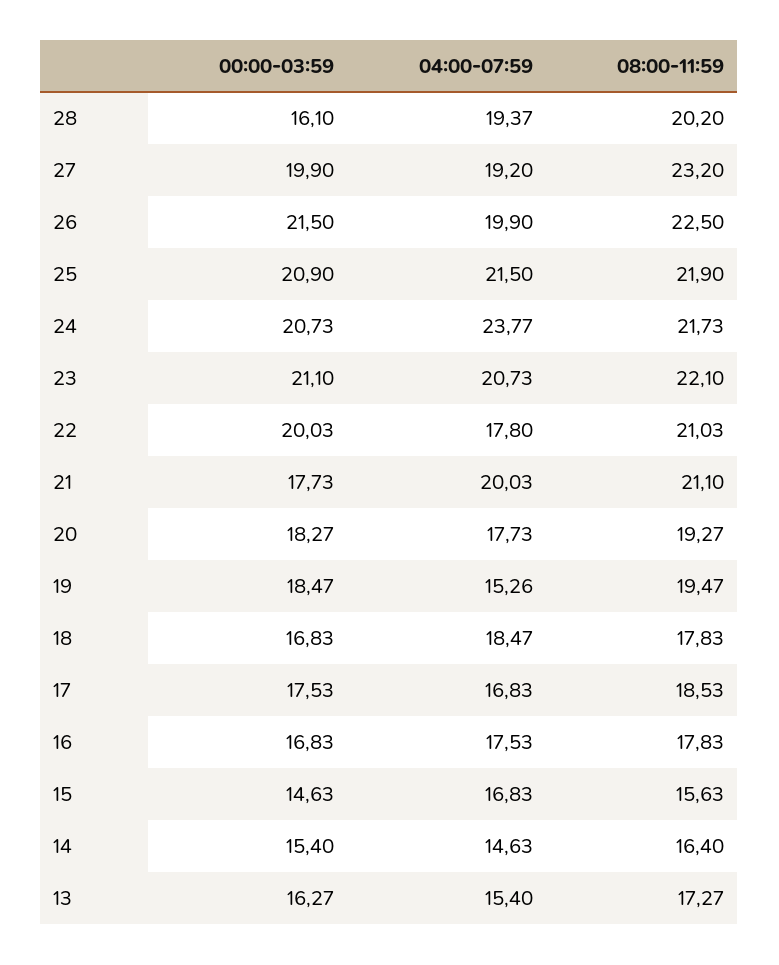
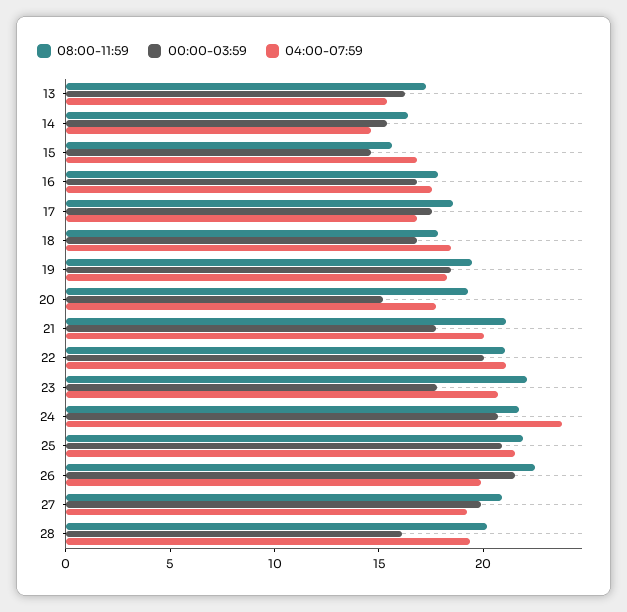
  {
    "00:00-03:59": {
      "28": 16.1,
      "27": 19.9,
      "26": 21.5,
      "25": 20.9,
      "24": 20.73,
-     "23": 21.1,
+     "23": 18,
      "22": 20.03,
      "21": 17.73,
-     "20": 18.27,
+     "20": 15,
      "19": 18.47,
      "18": 16.83,
      "17": 17.53,
      "16": 16.83,
      "15": 14.63,
      "14": 15.4,
      "13": 16.27
    },
    "04:00-07:59": {
      "28": 19.37,
      "27": 19.2,
      "26": 19.9,
      "25": 21.5,
      "24": 23.77,
      "23": 20.73,
-     "22": 17.8,
+     "22": 21,
      "21": 20.03,
      "20": 17.73,
-     "19": 15.26,
+     "19": 18,
      "18": 18.47,
      "17": 16.83,
      "16": 17.53,
      "15": 16.83,
      "14": 14.63,
      "13": 15.4
    },
    "08:00-11:59": {
      "28": 20.2,
-     "27": 23.2,
+     "27": 21,
      "26": 22.5,
      "25": 21.9,
      "24": 21.73,
      "23": 22.1,
      "22": 21.03,
      "21": 21.1,
      "20": 19.27,
      "19": 19.47,
      "18": 17.83,
      "17": 18.53,
      "16": 17.83,
      "15": 15.63,
      "14": 16.4,
      "13": 17.27
    }
  }

